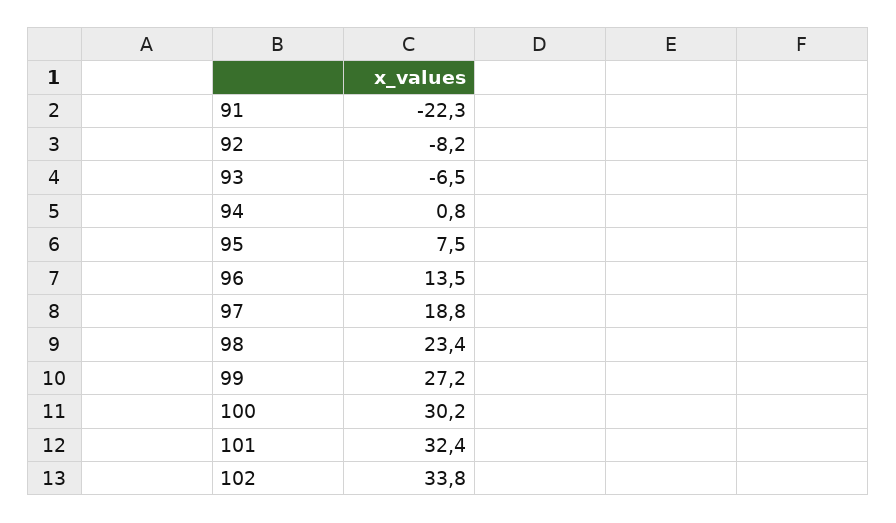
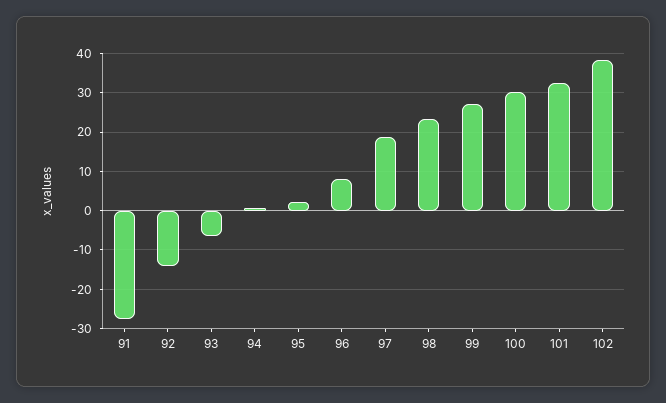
  {
-   "91": -22.3,
+   "91": -28,
-   "92": -8.2,
+   "92": -14,
    "93": -6.5,
    "94": 0.8,
-   "95": 7.5,
+   "95": 2,
-   "96": 13.5,
+   "96": 8,
    "97": 18.8,
    "98": 23.4,
    "99": 27.2,
    "100": 30.2,
    "101": 32.4,
-   "102": 33.8
+   "102": 38
  }

